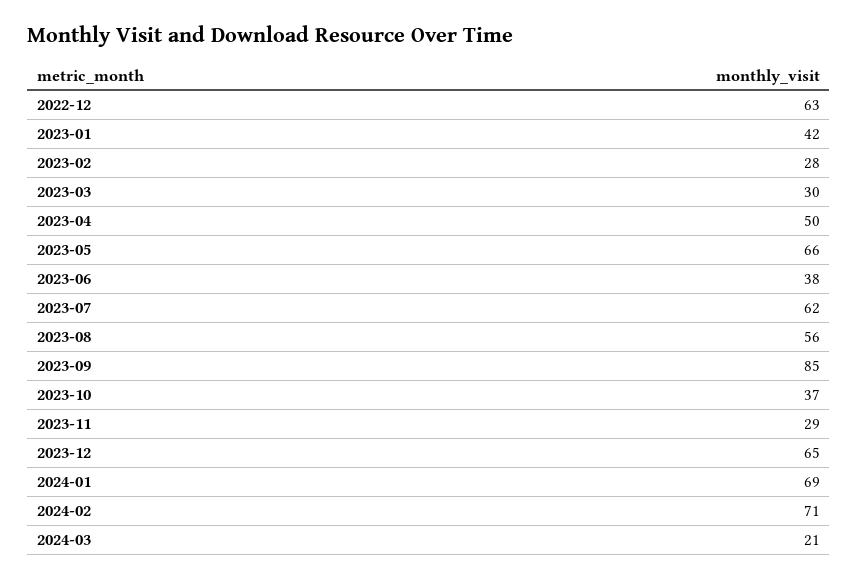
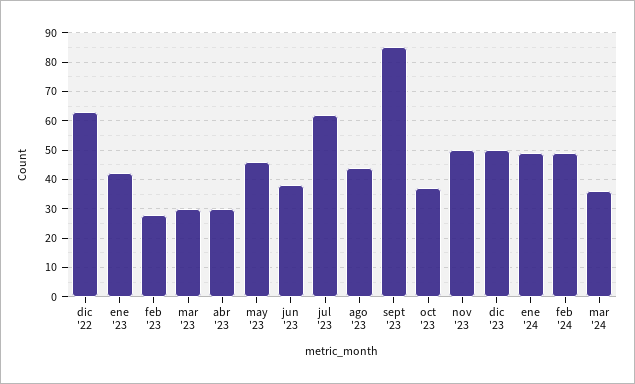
  {
    "2022-12": 63,
    "2023-01": 42,
    "2023-02": 28,
    "2023-03": 30,
-   "2023-04": 50,
+   "2023-04": 30,
-   "2023-05": 66,
+   "2023-05": 45,
    "2023-06": 38,
    "2023-07": 62,
-   "2023-08": 56,
+   "2023-08": 45,
    "2023-09": 85,
    "2023-10": 37,
-   "2023-11": 29,
+   "2023-11": 50,
-   "2023-12": 65,
+   "2023-12": 50,
-   "2024-01": 69,
+   "2024-01": 50,
-   "2024-02": 71,
+   "2024-02": 50,
-   "2024-03": 21
+   "2024-03": 35
  }

